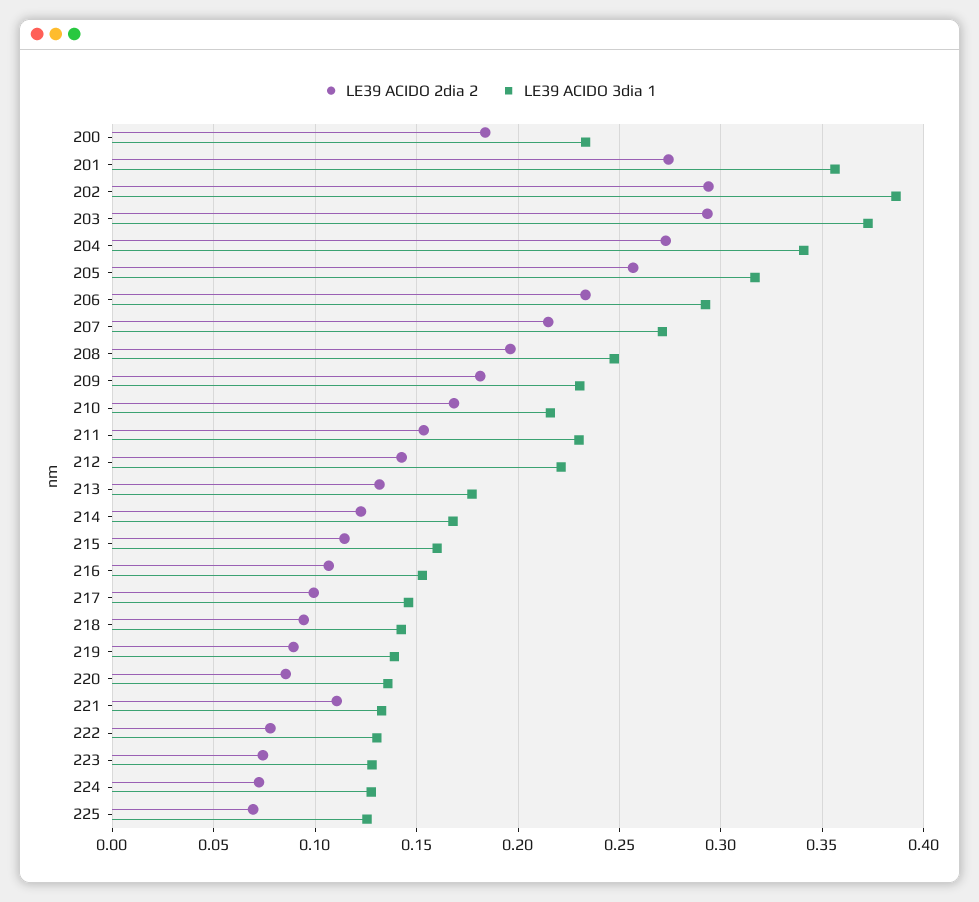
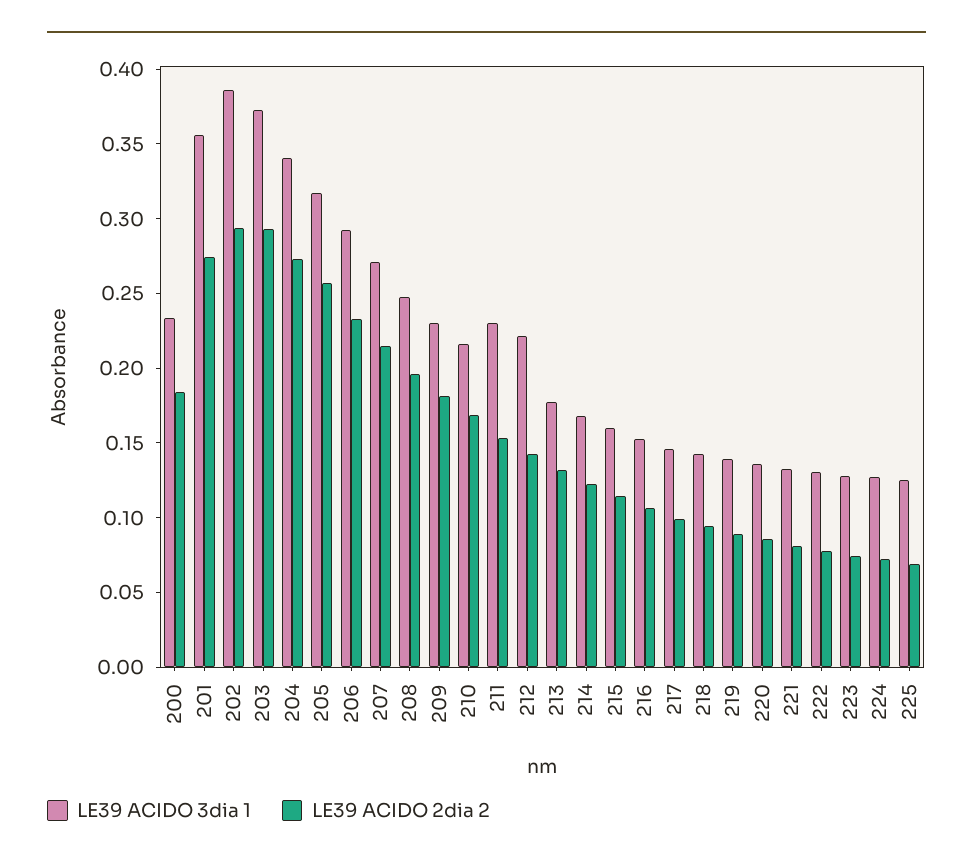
  {
    "LE39 ACIDO 2dia 2": {
      "200": 0.185,
      "201": 0.275,
      "202": 0.295,
      "203": 0.295,
      "204": 0.275,
      "205": 0.255,
      "206": 0.235,
      "207": 0.215,
      "208": 0.195,
      "209": 0.18,
      "210": 0.17,
      "211": 0.155,
      "212": 0.145,
      "213": 0.13,
      "214": 0.125,
      "215": 0.115,
      "216": 0.105,
      "217": 0.1,
      "218": 0.095,
      "219": 0.09,
      "220": 0.085,
-     "221": 0.11,
+     "221": 0.08,
      "222": 0.08,
      "223": 0.075,
      "224": 0.07,
      "225": 0.07
    },
    "LE39 ACIDO 3dia 1": {
      "200": 0.235,
      "201": 0.355,
      "202": 0.385,
      "203": 0.375,
      "204": 0.34,
      "205": 0.315,
      "206": 0.29,
      "207": 0.27,
      "208": 0.245,
      "209": 0.23,
      "210": 0.215,
      "211": 0.23,
      "212": 0.22,
      "213": 0.175,
      "214": 0.17,
      "215": 0.16,
      "216": 0.155,
      "217": 0.145,
      "218": 0.14,
      "219": 0.14,
      "220": 0.135,
      "221": 0.135,
      "222": 0.13,
      "223": 0.13,
      "224": 0.13,
      "225": 0.125
    }
  }

